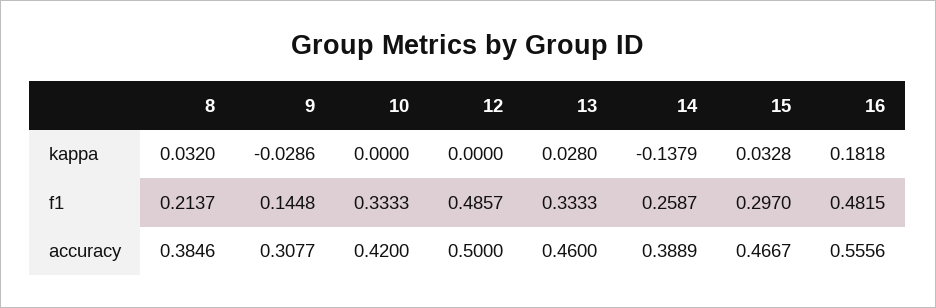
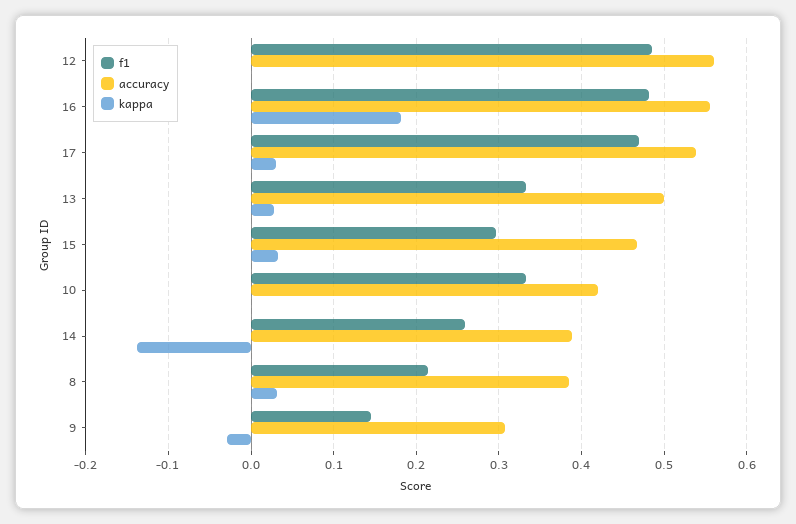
  {
    "kappa": {
      "8": 0.032,
      "9": -0.0286,
      "10": 0,
      "12": 0,
      "13": 0.028,
      "14": -0.1379,
      "15": 0.0328,
-     "16": 0.1818
+     "16": 0.1818,
+     "17": 0.03
    },
    "f1": {
      "8": 0.2137,
      "9": 0.1448,
      "10": 0.3333,
      "12": 0.4857,
      "13": 0.3333,
      "14": 0.2587,
      "15": 0.297,
-     "16": 0.4815
+     "16": 0.4815,
+     "17": 0.47
    },
    "accuracy": {
      "8": 0.3846,
      "9": 0.3077,
      "10": 0.42,
-     "12": 0.5,
+     "12": 0.56,
-     "13": 0.46,
+     "13": 0.5,
      "14": 0.3889,
      "15": 0.4667,
-     "16": 0.5556
+     "16": 0.5556,
+     "17": 0.54
    }
  }

